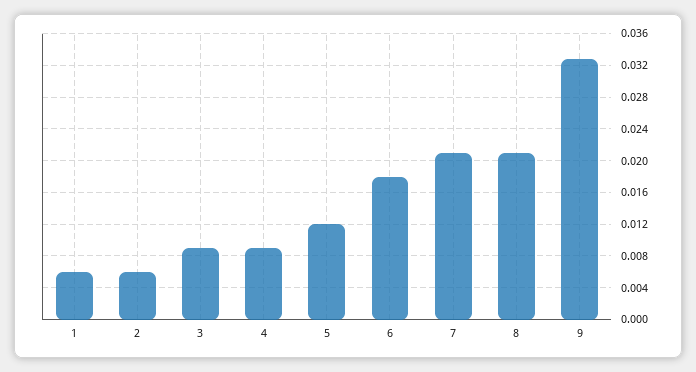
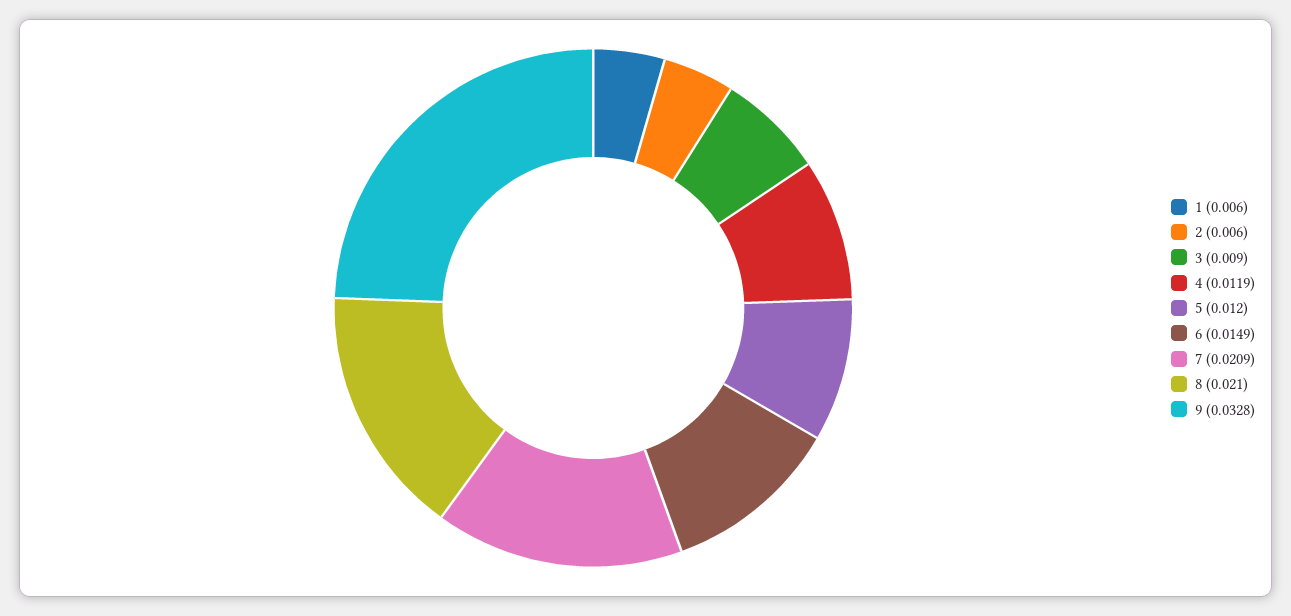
  {
    "1": 0.006,
    "2": 0.006,
    "3": 0.009,
-   "4": 0.009,
+   "4": 0.0119,
    "5": 0.012,
-   "6": 0.018,
+   "6": 0.0149,
    "7": 0.0209,
    "8": 0.021,
    "9": 0.0328
  }

